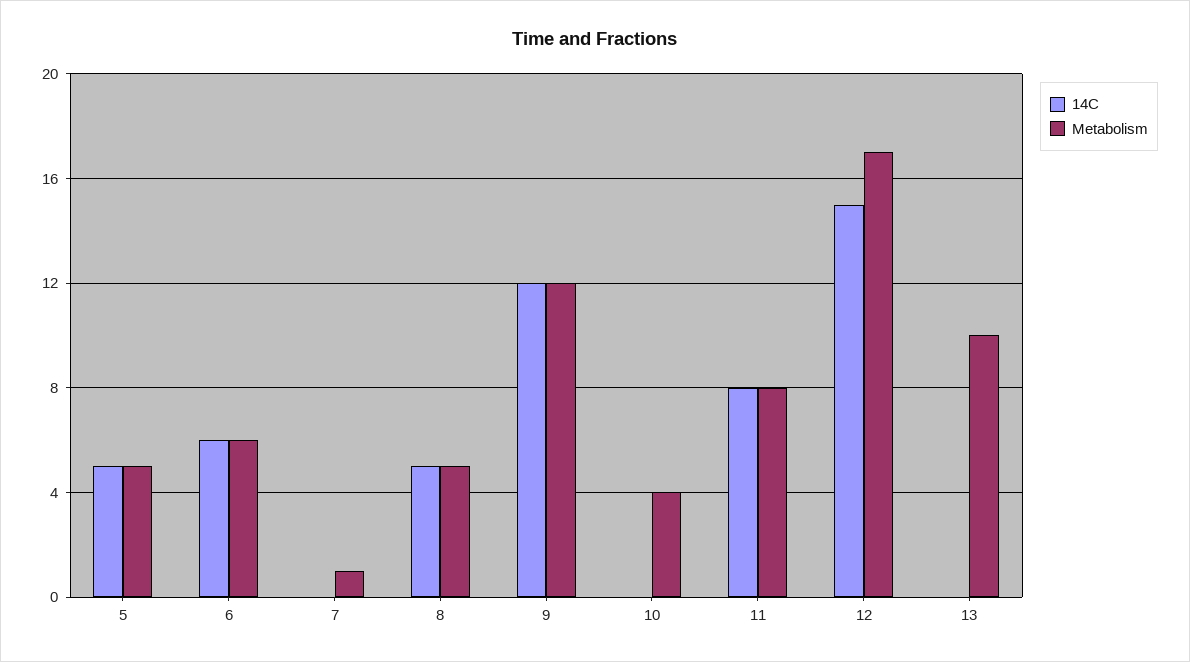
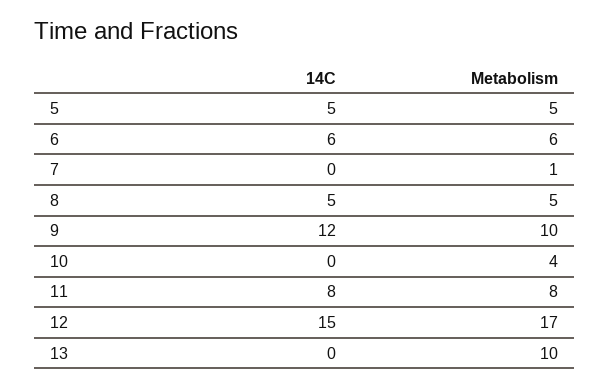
  {
    "14C": {
      "5": 5,
      "6": 6,
      "7": 0,
      "8": 5,
      "9": 12,
      "10": 0,
      "11": 8,
      "12": 15,
      "13": 0
    },
    "Metabolism": {
      "5": 5,
      "6": 6,
      "7": 1,
      "8": 5,
-     "9": 12,
+     "9": 10,
      "10": 4,
      "11": 8,
      "12": 17,
      "13": 10
    }
  }

